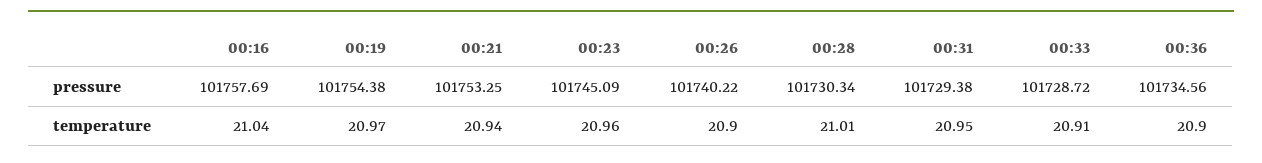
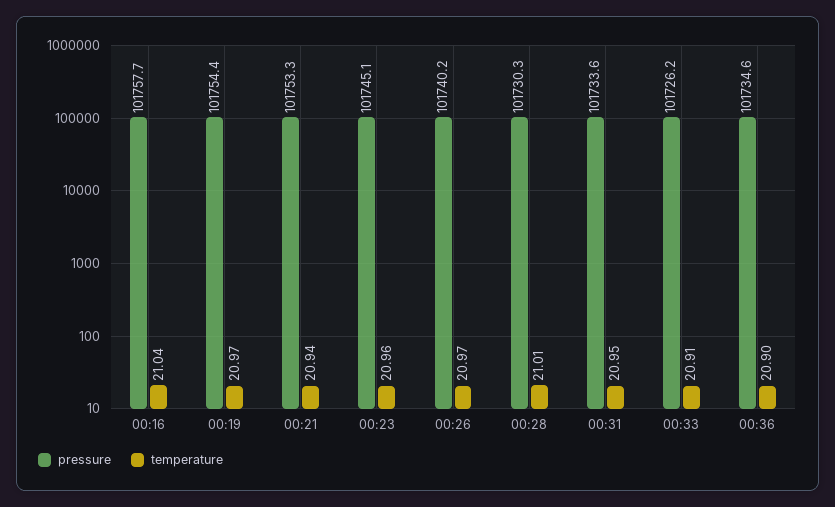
  {
    "pressure": {
      "00:16": 101757.69,
      "00:19": 101754.38,
      "00:21": 101753.25,
      "00:23": 101745.09,
      "00:26": 101740.22,
      "00:28": 101730.34,
-     "00:31": 101729.38,
+     "00:31": 101733.6,
-     "00:33": 101728.72,
+     "00:33": 101726.2,
      "00:36": 101734.56
    },
    "temperature": {
      "00:16": 21.04,
      "00:19": 20.97,
      "00:21": 20.94,
      "00:23": 20.96,
-     "00:26": 20.9,
+     "00:26": 20.97,
      "00:28": 21.01,
      "00:31": 20.95,
      "00:33": 20.91,
      "00:36": 20.9
    }
  }

